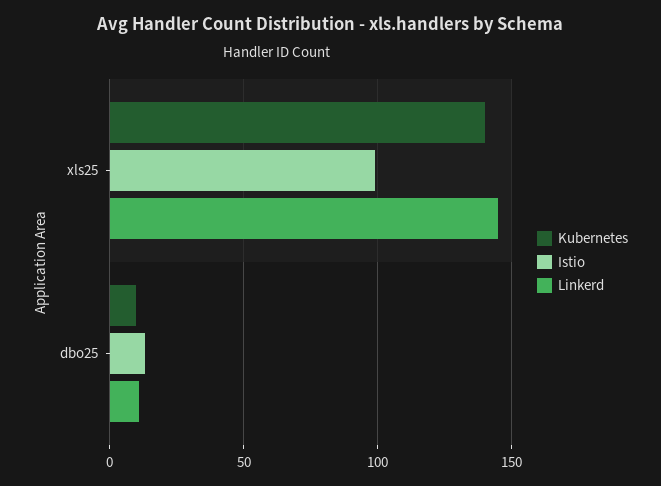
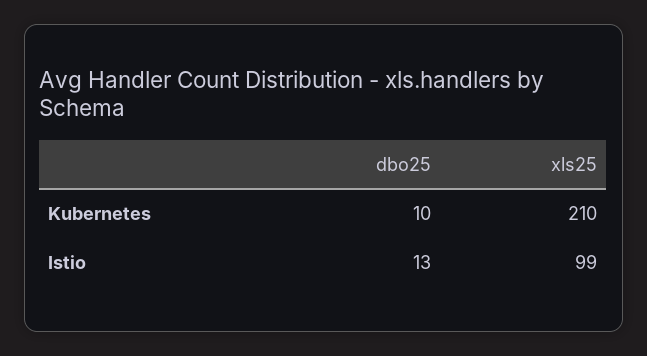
  {
    "Kubernetes": {
-     "xls25": 140,
+     "xls25": 210,
      "dbo25": 10
    },
    "Istio": {
      "xls25": 99,
      "dbo25": 13
-   },
+   }
-   "Linkerd": {
-     "xls25": 145,
-     "dbo25": 10
-   }
  }

